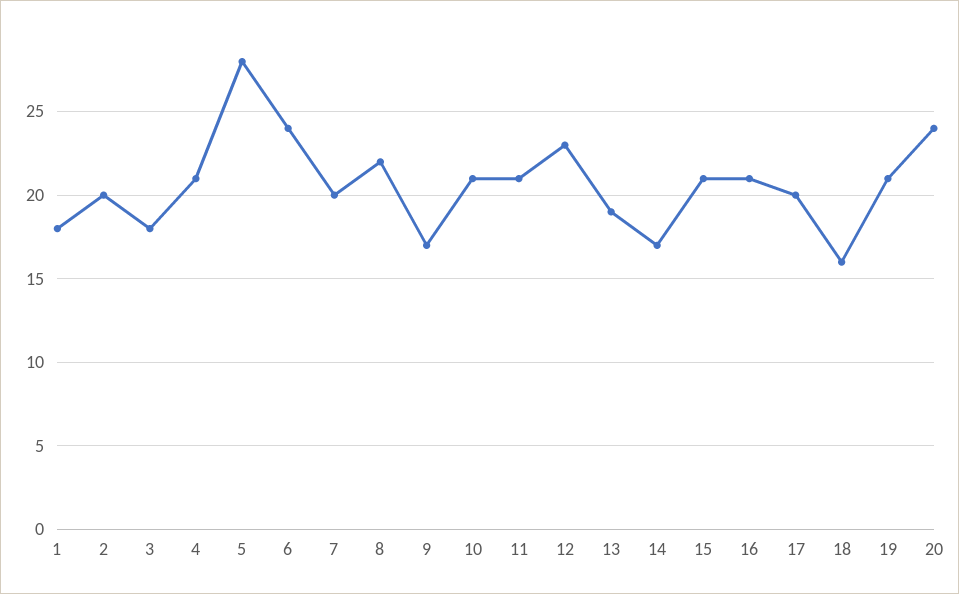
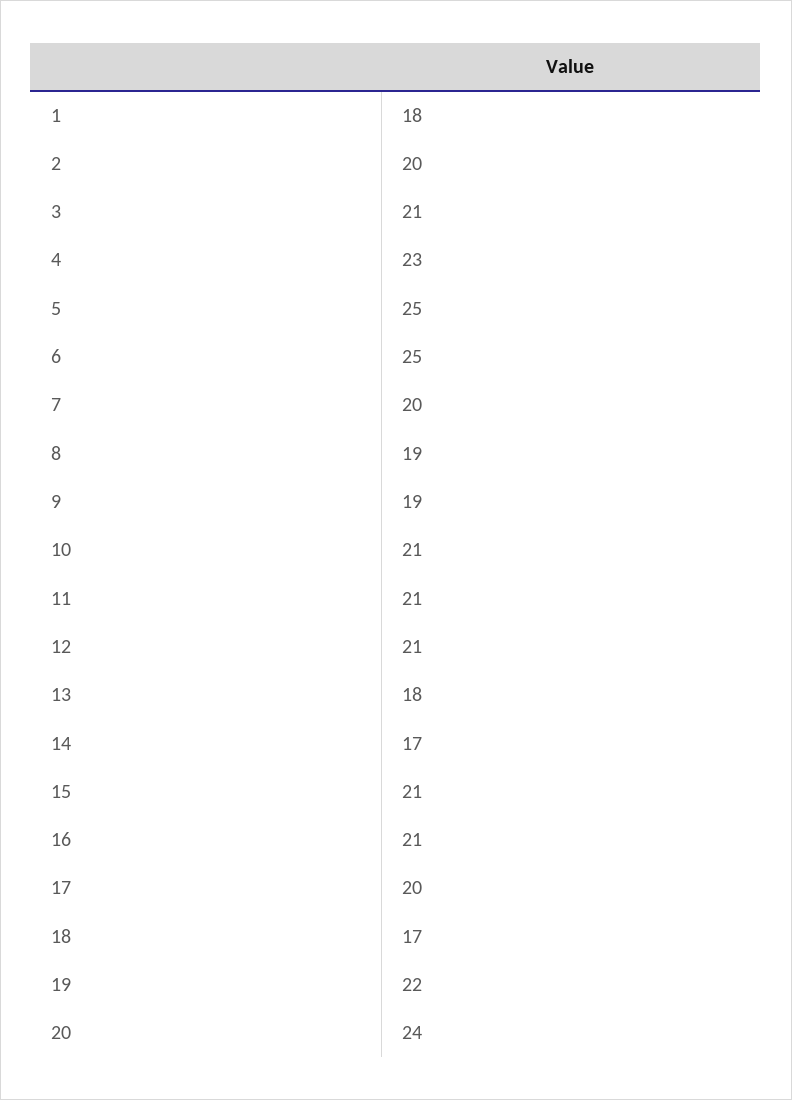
  {
    "1": 18,
    "2": 20,
-   "3": 18,
+   "3": 21,
-   "4": 21,
+   "4": 23,
-   "5": 28,
+   "5": 25,
-   "6": 24,
+   "6": 25,
    "7": 20,
-   "8": 22,
+   "8": 19,
-   "9": 17,
+   "9": 19,
    "10": 21,
    "11": 21,
-   "12": 23,
+   "12": 21,
-   "13": 19,
+   "13": 18,
    "14": 17,
    "15": 21,
    "16": 21,
    "17": 20,
-   "18": 16,
+   "18": 17,
-   "19": 21,
+   "19": 22,
    "20": 24
  }

